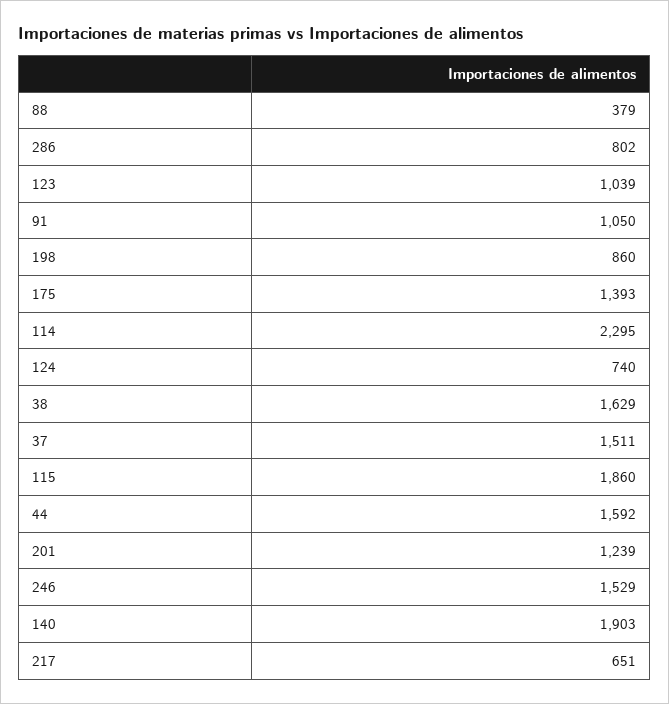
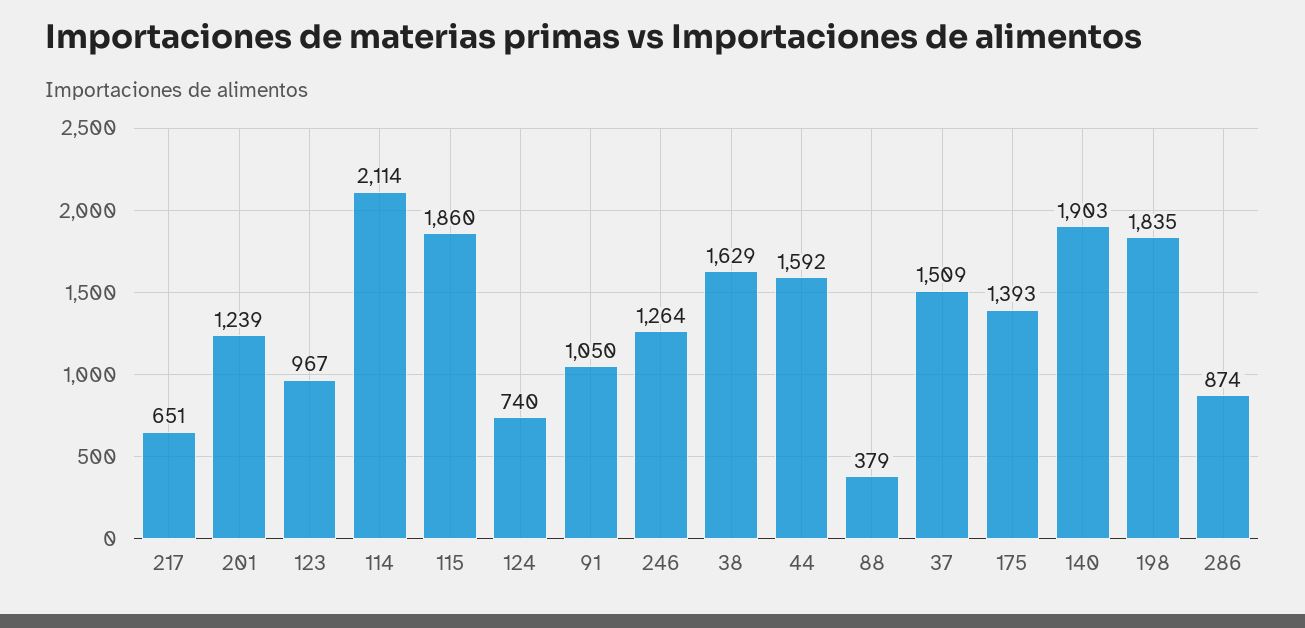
  {
    "88": 379,
-   "286": 802,
+   "286": 874,
-   "123": 1039,
+   "123": 967,
    "91": 1050,
-   "198": 860,
+   "198": 1835,
    "175": 1393,
-   "114": 2295,
+   "114": 2114,
    "124": 740,
    "38": 1629,
-   "37": 1511,
+   "37": 1509,
    "115": 1860,
    "44": 1592,
    "201": 1239,
-   "246": 1529,
+   "246": 1264,
    "140": 1903,
    "217": 651
  }

